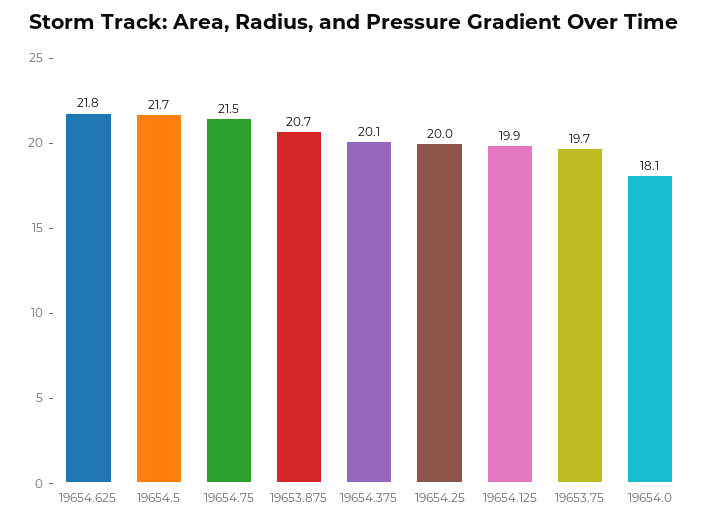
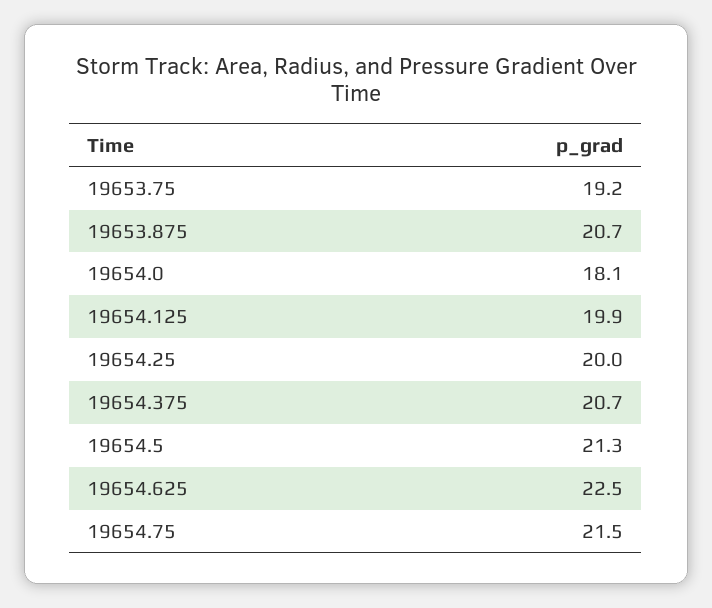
  {
-   "19654.625": 21.8,
+   "19654.625": 22.5,
-   "19654.5": 21.7,
+   "19654.5": 21.3,
    "19654.75": 21.5,
    "19653.875": 20.7,
-   "19654.375": 20.1,
+   "19654.375": 20.7,
    "19654.25": 20,
    "19654.125": 19.9,
-   "19653.75": 19.7,
+   "19653.75": 19.2,
    "19654.0": 18.1
  }

